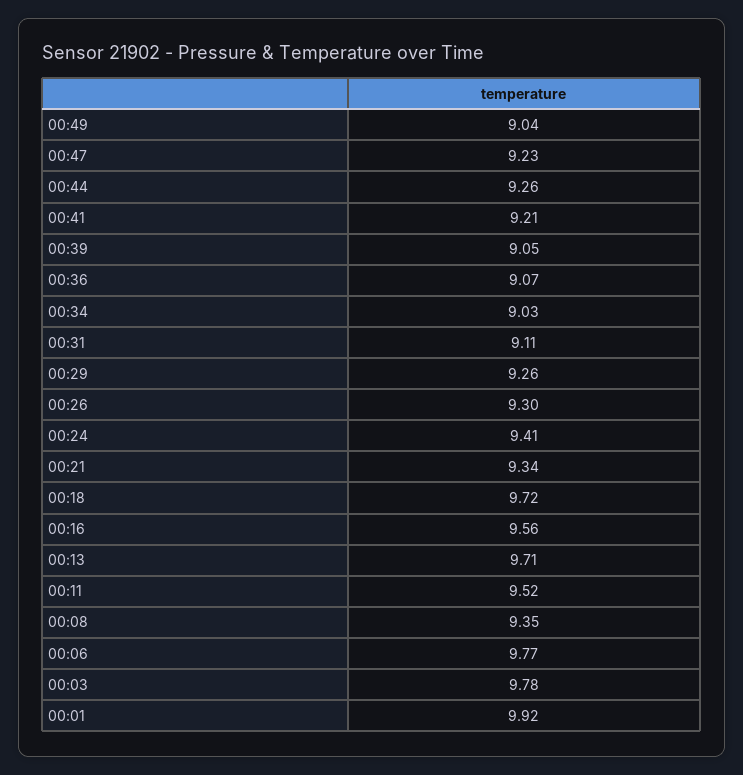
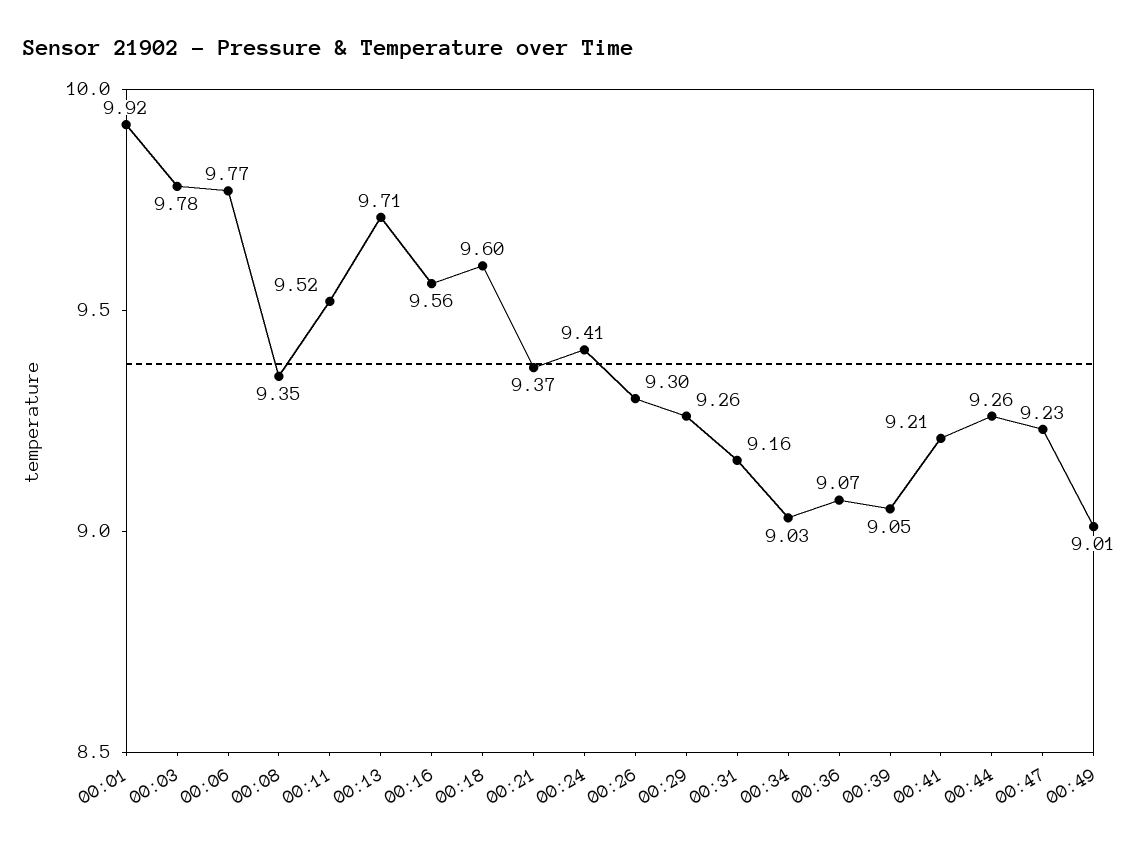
  {
-   "00:49": 9.04,
+   "00:49": 9.01,
    "00:47": 9.23,
    "00:44": 9.26,
    "00:41": 9.21,
    "00:39": 9.05,
    "00:36": 9.07,
    "00:34": 9.03,
-   "00:31": 9.11,
+   "00:31": 9.16,
    "00:29": 9.26,
    "00:26": 9.3,
    "00:24": 9.41,
-   "00:21": 9.34,
+   "00:21": 9.37,
-   "00:18": 9.72,
+   "00:18": 9.6,
    "00:16": 9.56,
    "00:13": 9.71,
    "00:11": 9.52,
    "00:08": 9.35,
    "00:06": 9.77,
    "00:03": 9.78,
    "00:01": 9.92
  }

